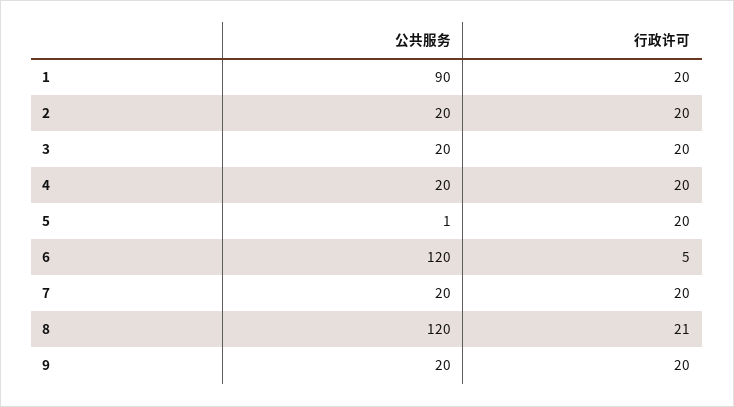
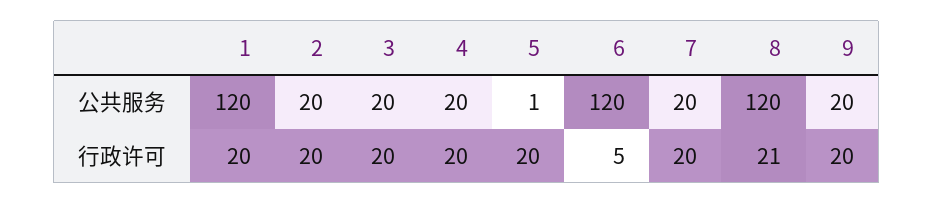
  {
    "公共服务": {
-     "1": 90,
+     "1": 120,
      "2": 20,
      "3": 20,
      "4": 20,
      "5": 1,
      "6": 120,
      "7": 20,
      "8": 120,
      "9": 20
    },
    "行政许可": {
      "1": 20,
      "2": 20,
      "3": 20,
      "4": 20,
      "5": 20,
      "6": 5,
      "7": 20,
      "8": 21,
      "9": 20
    }
  }

